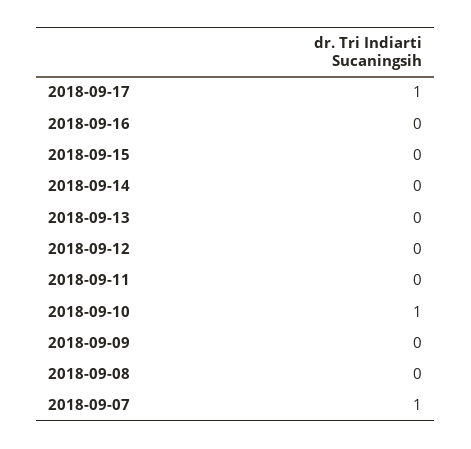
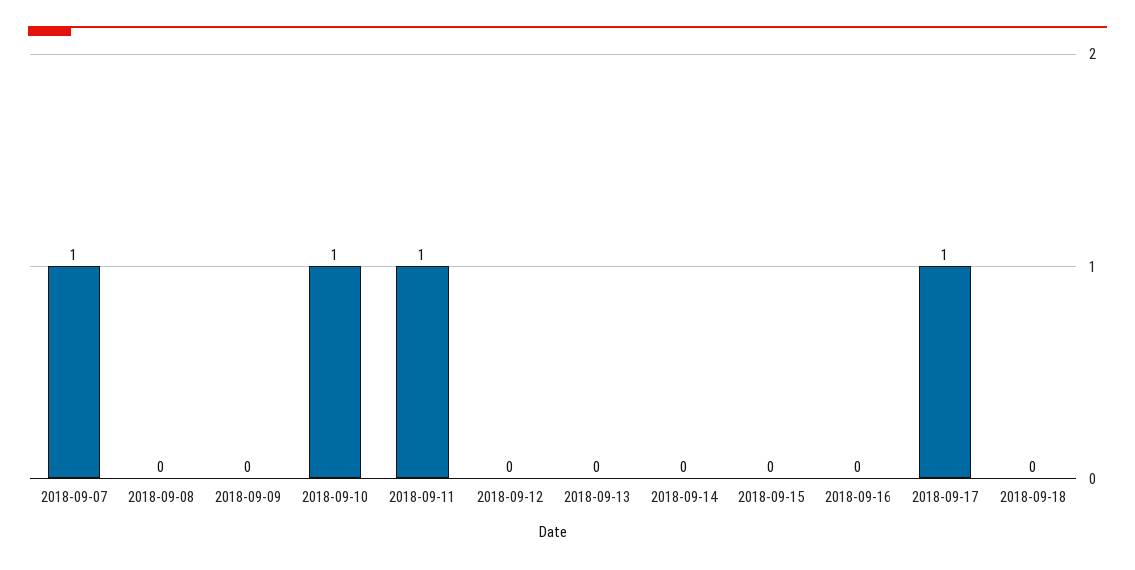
  {
    "2018-09-17": 1,
    "2018-09-16": 0,
    "2018-09-15": 0,
    "2018-09-14": 0,
    "2018-09-13": 0,
    "2018-09-12": 0,
-   "2018-09-11": 0,
+   "2018-09-11": 1,
    "2018-09-10": 1,
    "2018-09-09": 0,
    "2018-09-08": 0,
-   "2018-09-07": 1
+   "2018-09-07": 1,
+   "2018-09-18": 0
  }

